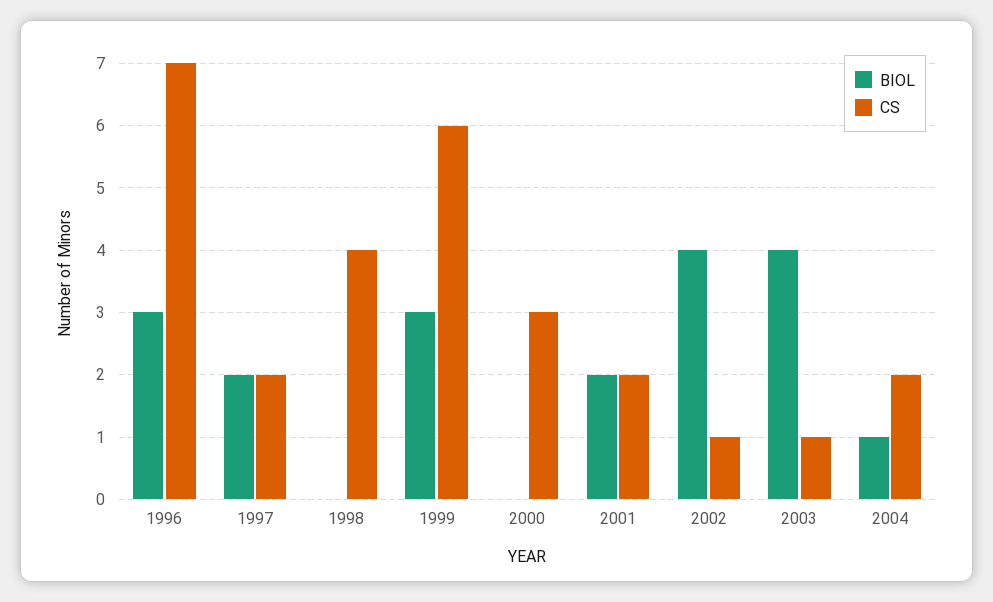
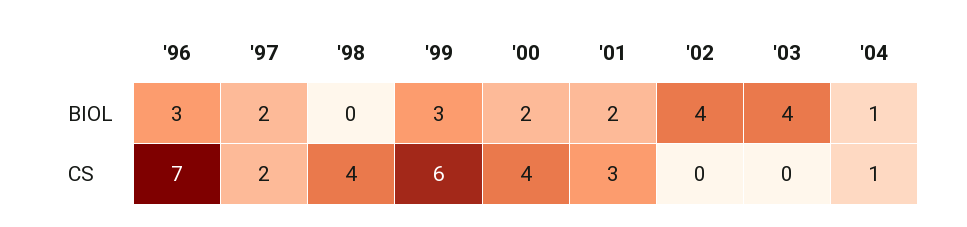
  {
    "BIOL": {
      "1996": 3,
      "1997": 2,
      "1998": 0,
      "1999": 3,
-     "2000": 0,
+     "2000": 2,
      "2001": 2,
      "2002": 4,
      "2003": 4,
      "2004": 1
    },
    "CS": {
      "1996": 7,
      "1997": 2,
      "1998": 4,
      "1999": 6,
-     "2000": 3,
+     "2000": 4,
-     "2001": 2,
+     "2001": 3,
-     "2002": 1,
+     "2002": 0,
-     "2003": 1,
+     "2003": 0,
-     "2004": 2
+     "2004": 1
    }
  }

